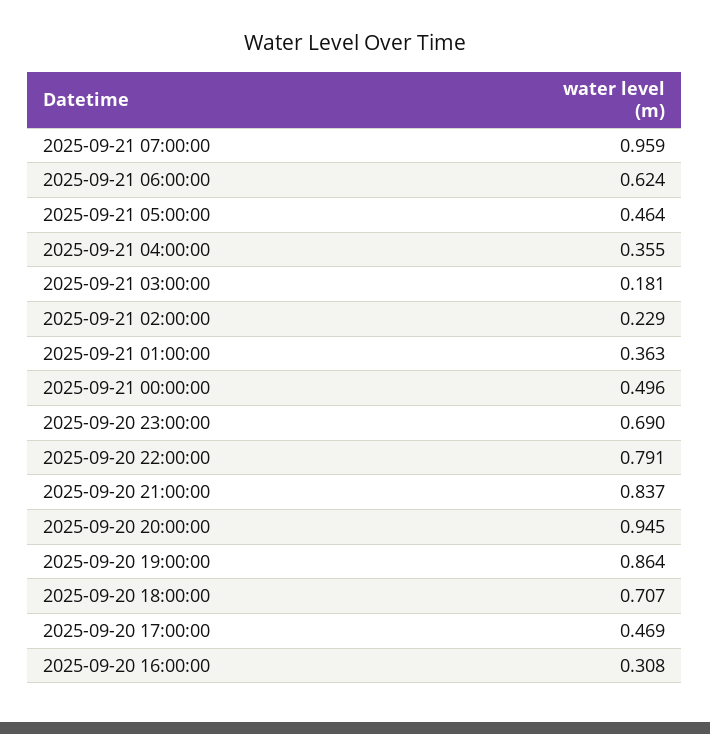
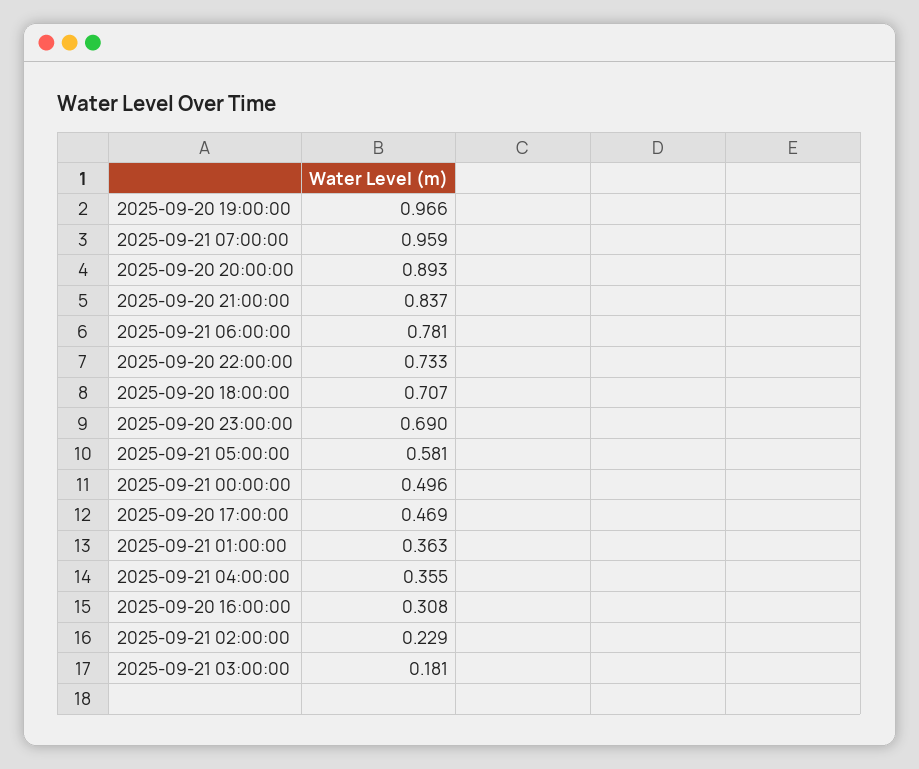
  {
    "2025-09-21 07:00:00": 0.959,
-   "2025-09-21 06:00:00": 0.624,
+   "2025-09-21 06:00:00": 0.781,
-   "2025-09-21 05:00:00": 0.464,
+   "2025-09-21 05:00:00": 0.581,
    "2025-09-21 04:00:00": 0.355,
    "2025-09-21 03:00:00": 0.181,
    "2025-09-21 02:00:00": 0.229,
    "2025-09-21 01:00:00": 0.363,
    "2025-09-21 00:00:00": 0.496,
    "2025-09-20 23:00:00": 0.69,
-   "2025-09-20 22:00:00": 0.791,
+   "2025-09-20 22:00:00": 0.733,
    "2025-09-20 21:00:00": 0.837,
-   "2025-09-20 20:00:00": 0.945,
+   "2025-09-20 20:00:00": 0.893,
-   "2025-09-20 19:00:00": 0.864,
+   "2025-09-20 19:00:00": 0.966,
    "2025-09-20 18:00:00": 0.707,
    "2025-09-20 17:00:00": 0.469,
    "2025-09-20 16:00:00": 0.308
  }

